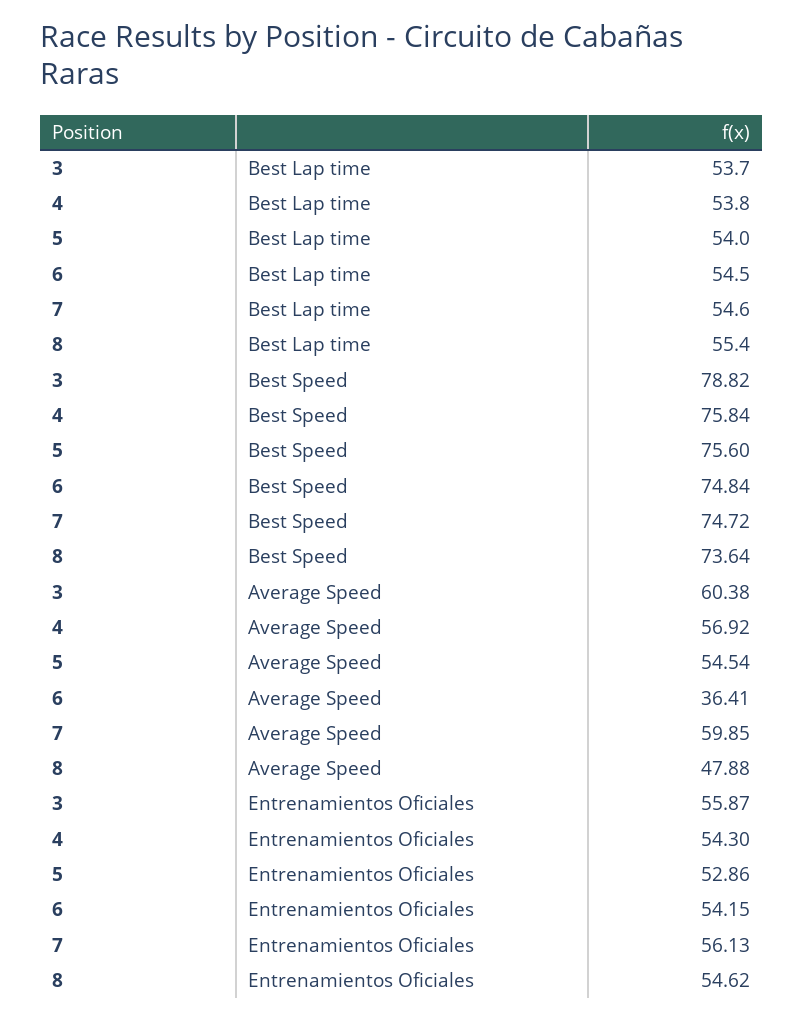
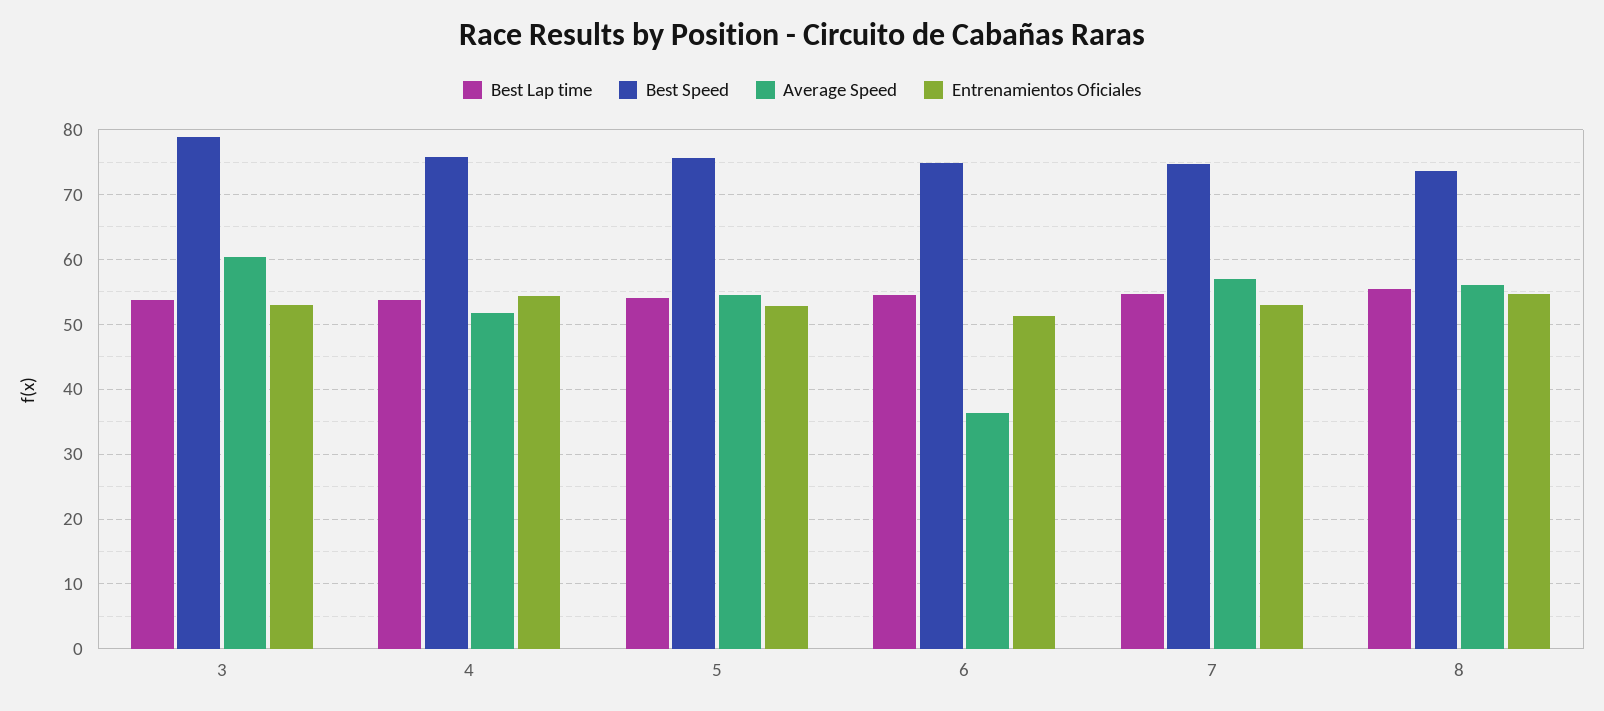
  {
    "Best Lap time": {
      "3": 53.7,
      "4": 53.8,
      "5": 54,
      "6": 54.5,
      "7": 54.6,
      "8": 55.4
    },
    "Best Speed": {
      "3": 78.82,
      "4": 75.84,
      "5": 75.6,
      "6": 74.84,
      "7": 74.72,
      "8": 73.64
    },
    "Average Speed": {
      "3": 60.38,
-     "4": 56.92,
+     "4": 52,
      "5": 54.54,
      "6": 36.41,
-     "7": 59.85,
+     "7": 57,
-     "8": 47.88
+     "8": 56
    },
    "Entrenamientos Oficiales": {
-     "3": 55.87,
+     "3": 53,
      "4": 54.3,
      "5": 52.86,
-     "6": 54.15,
+     "6": 51,
-     "7": 56.13,
+     "7": 53,
      "8": 54.62
    }
  }

